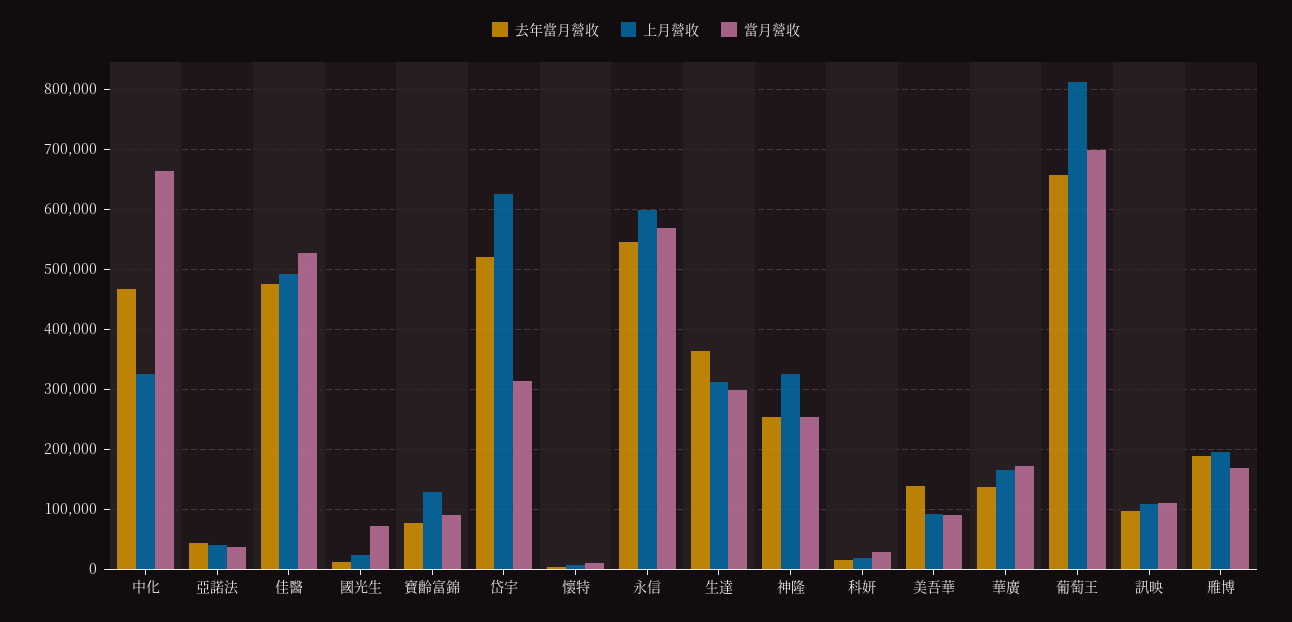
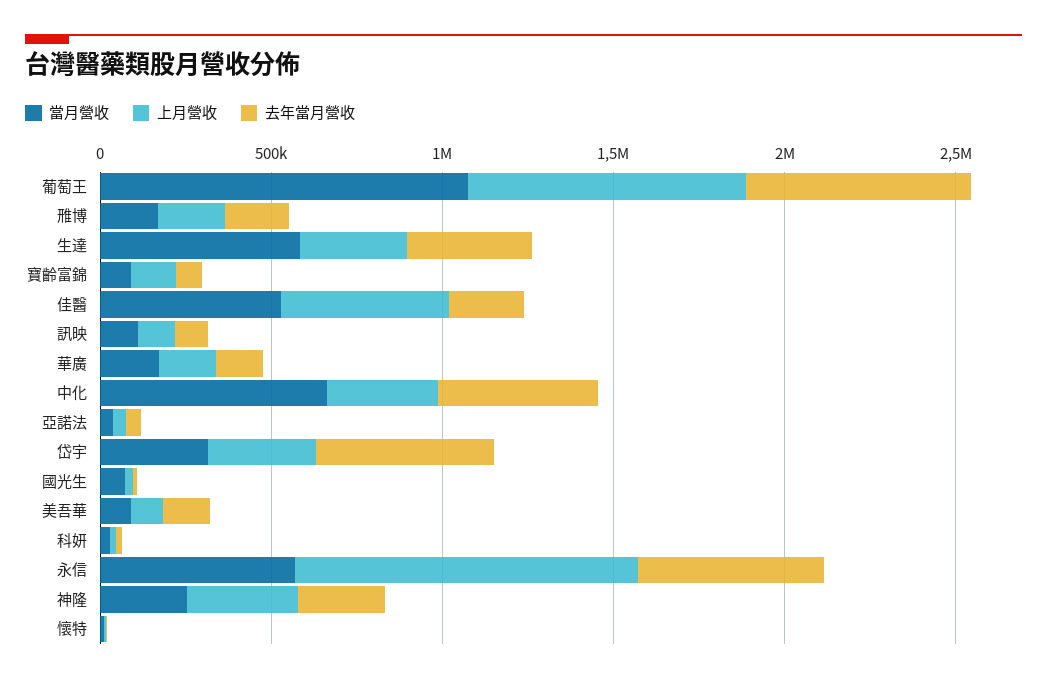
  {
    "去年當月營收": {
      "中化": 460000,
      "亞諾法": 40000,
-     "佳醫": 480000,
+     "佳醫": 200000,
      "國光生": 20000,
      "寶齡富錦": 80000,
      "岱宇": 520000,
      "懷特": 0,
      "永信": 540000,
      "生達": 360000,
      "神隆": 260000,
      "科妍": 20000,
      "美吾華": 140000,
      "華廣": 140000,
      "葡萄王": 660000,
      "訊映": 100000,
      "雃博": 180000
    },
    "上月營收": {
      "中化": 320000,
      "亞諾法": 40000,
      "佳醫": 500000,
      "國光生": 20000,
      "寶齡富錦": 120000,
-     "岱宇": 620000,
+     "岱宇": 300000,
      "懷特": 0,
-     "永信": 600000,
+     "永信": 1000000,
      "生達": 320000,
      "神隆": 320000,
      "科妍": 20000,
      "美吾華": 100000,
      "華廣": 160000,
      "葡萄王": 820000,
      "訊映": 100000,
      "雃博": 200000
    },
    "當月營收": {
      "中化": 660000,
      "亞諾法": 40000,
      "佳醫": 520000,
      "國光生": 80000,
      "寶齡富錦": 100000,
      "岱宇": 320000,
      "懷特": 0,
      "永信": 560000,
-     "生達": 300000,
+     "生達": 600000,
      "神隆": 260000,
      "科妍": 20000,
      "美吾華": 100000,
      "華廣": 180000,
-     "葡萄王": 700000,
+     "葡萄王": 1100000,
      "訊映": 100000,
      "雃博": 160000
    }
  }

